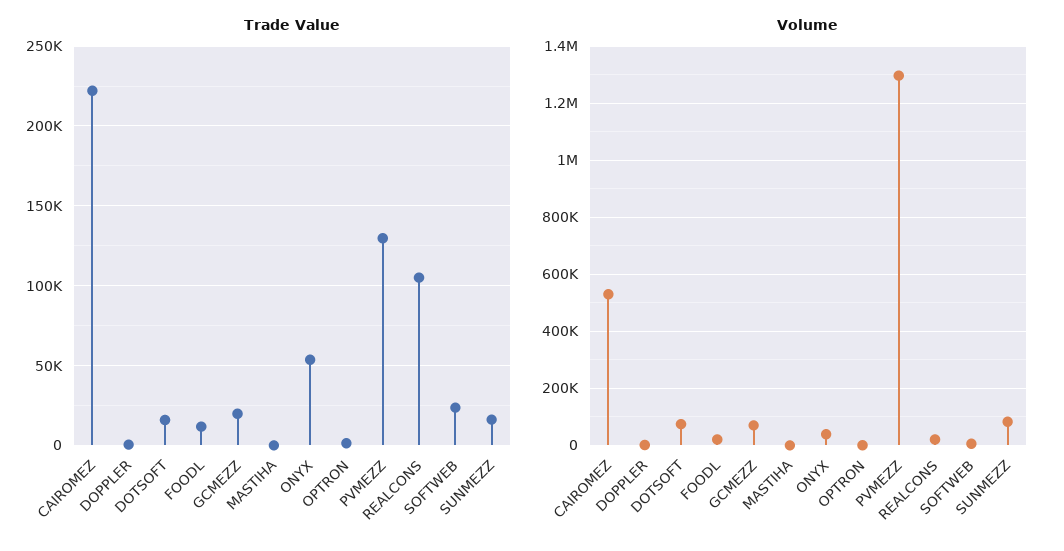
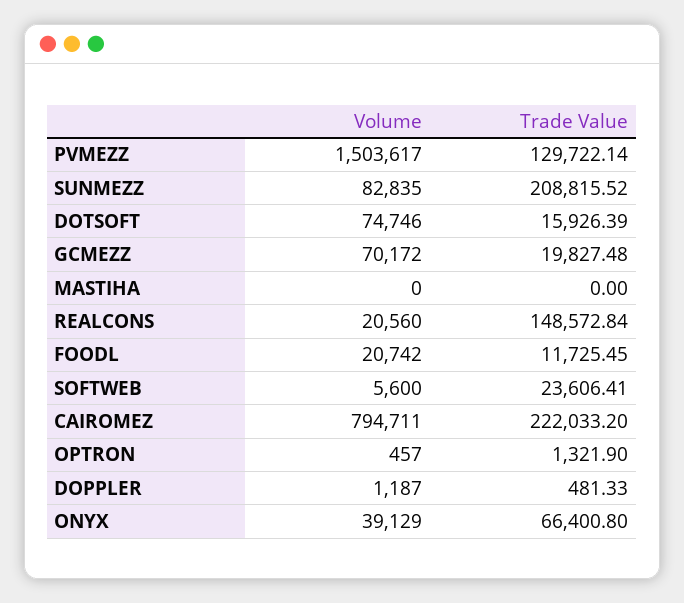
  {
    "Trade Value": {
      "CAIROMEZ": 222033.2,
      "DOPPLER": 481.33,
      "DOTSOFT": 15926.39,
      "FOODL": 11725.45,
      "GCMEZZ": 19827.48,
      "MASTIHA": 0,
-     "ONYX": 55000,
+     "ONYX": 66400.8,
      "OPTRON": 1321.9,
      "PVMEZZ": 129722.14,
-     "REALCONS": 105000,
+     "REALCONS": 148572.84,
      "SOFTWEB": 23606.41,
-     "SUNMEZZ": 15000
+     "SUNMEZZ": 208815.52
    },
    "Volume": {
-     "CAIROMEZ": 525000,
+     "CAIROMEZ": 794711,
      "DOPPLER": 1187,
      "DOTSOFT": 74746,
      "FOODL": 20742,
      "GCMEZZ": 70172,
      "MASTIHA": 0,
      "ONYX": 39129,
      "OPTRON": 457,
-     "PVMEZZ": 1300000,
+     "PVMEZZ": 1503617,
      "REALCONS": 20560,
      "SOFTWEB": 5600,
      "SUNMEZZ": 82835
    }
  }

